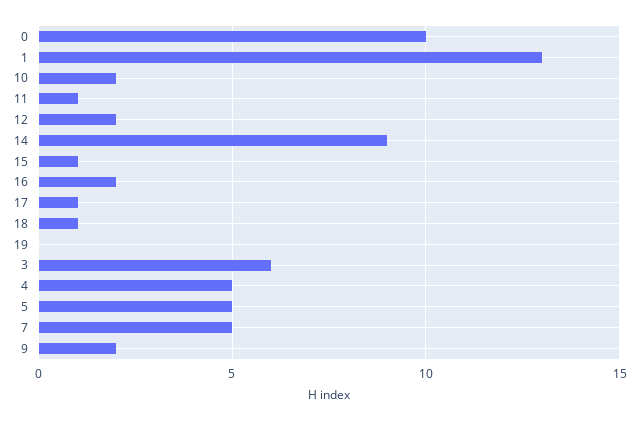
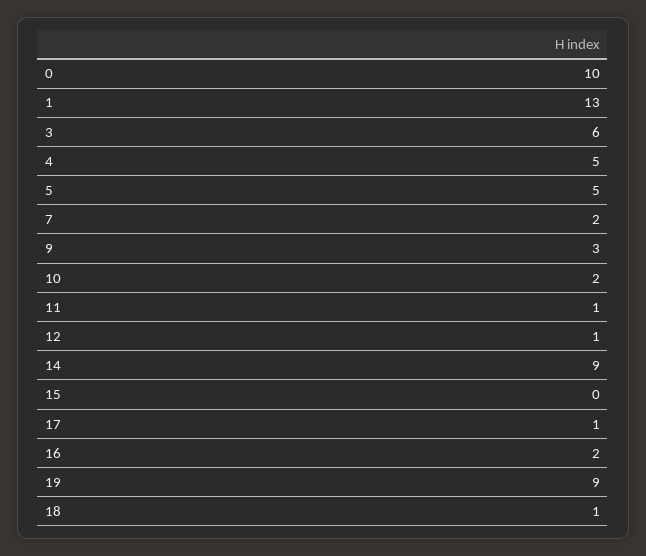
  {
    "0": 10,
    "1": 13,
    "10": 2,
    "11": 1,
-   "12": 2,
+   "12": 1,
    "14": 9,
-   "15": 1,
+   "15": 0,
    "16": 2,
    "17": 1,
    "18": 1,
-   "19": 0,
+   "19": 9,
    "3": 6,
    "4": 5,
    "5": 5,
-   "7": 5,
+   "7": 2,
-   "9": 2
+   "9": 3
  }

